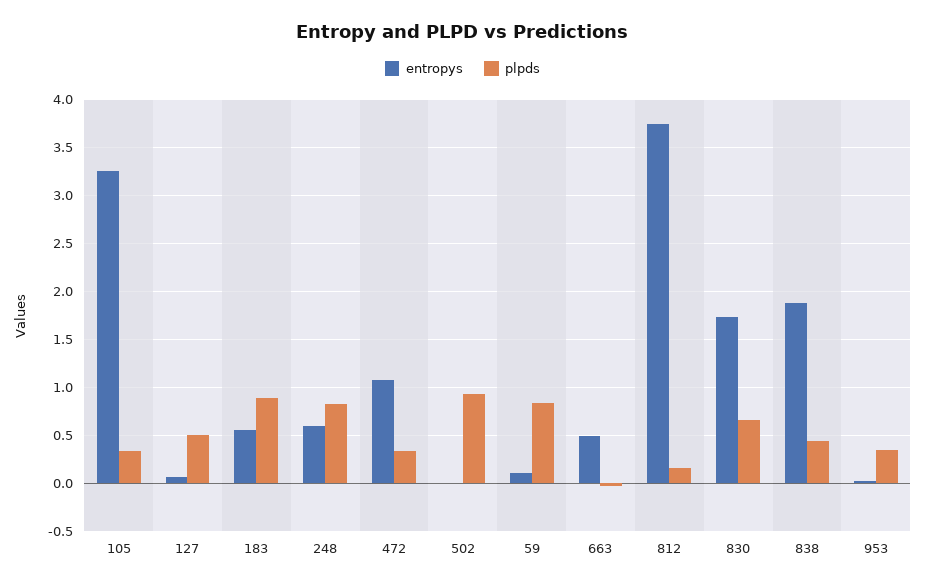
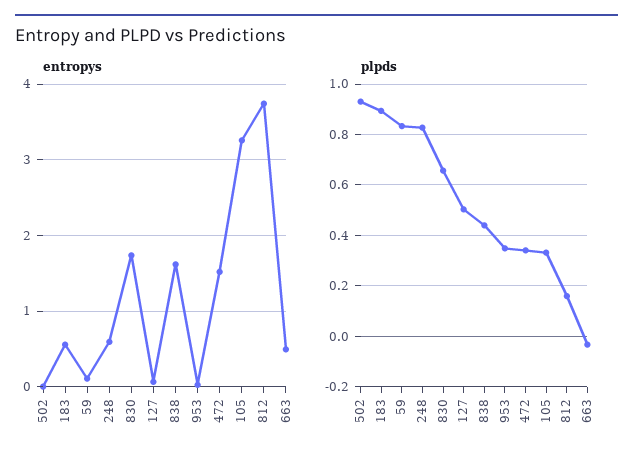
  {
    "entropys": {
      "105": 3.3,
      "127": 0.1,
      "183": 0.6,
      "248": 0.6,
-     "472": 1.1,
+     "472": 1.5,
      "502": 0,
      "59": 0.1,
      "663": 0.5,
      "812": 3.7,
      "830": 1.7,
-     "838": 1.9,
+     "838": 1.6,
      "953": 0
    },
    "plpds": {
      "105": 0.325,
      "127": 0.5,
      "183": 0.9,
      "248": 0.825,
      "472": 0.35,
      "502": 0.925,
      "59": 0.825,
      "663": -0.025,
      "812": 0.15,
      "830": 0.65,
      "838": 0.45,
      "953": 0.35
    }
  }

